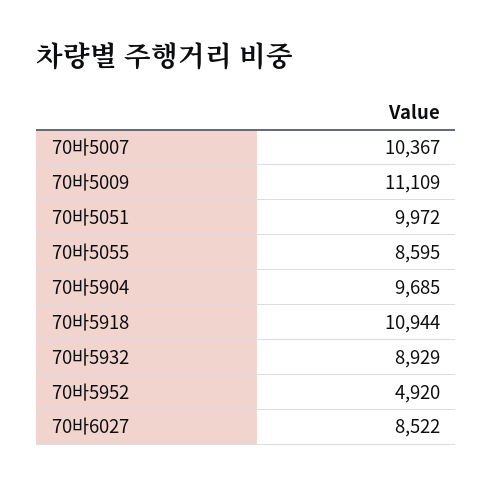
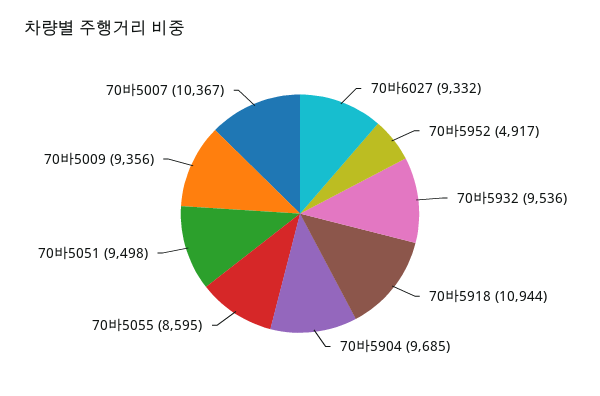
  {
    "70바5007": 10367,
-   "70바5009": 11109,
+   "70바5009": 9356,
-   "70바5051": 9972,
+   "70바5051": 9498,
    "70바5055": 8595,
    "70바5904": 9685,
    "70바5918": 10944,
-   "70바5932": 8929,
+   "70바5932": 9536,
-   "70바5952": 4920,
+   "70바5952": 4917,
-   "70바6027": 8522
+   "70바6027": 9332
  }

